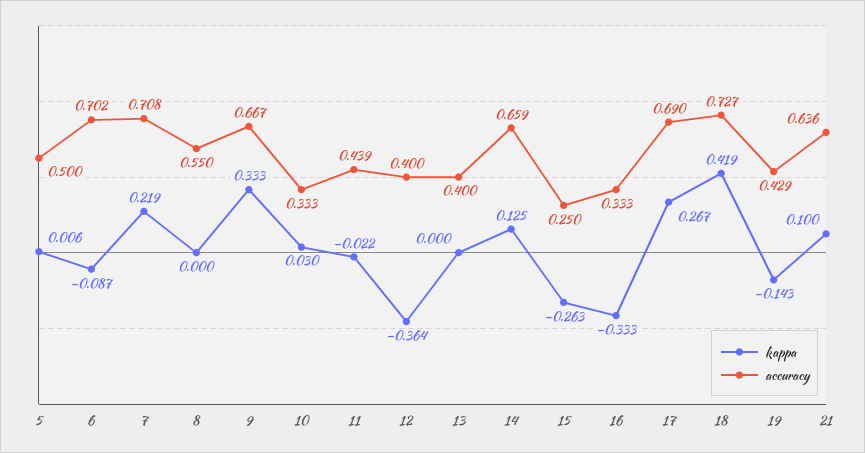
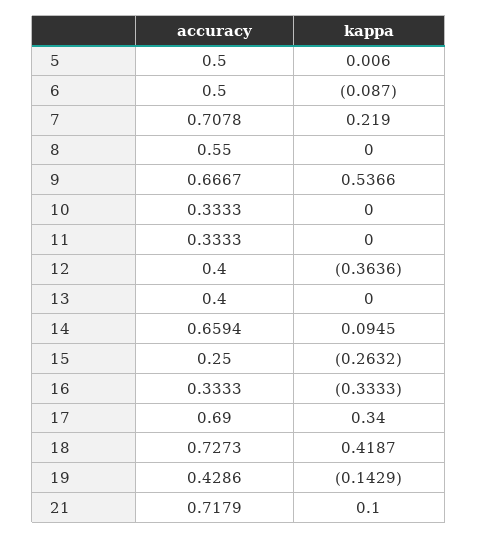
  {
    "kappa": {
      "5": 0.006,
      "6": -0.087,
      "7": 0.219,
      "8": 0,
-     "9": 0.333,
+     "9": 0.5366,
-     "10": 0.03,
+     "10": 0,
-     "11": -0.022,
+     "11": 0,
      "12": -0.3636,
      "13": 0,
-     "14": 0.125,
+     "14": 0.0945,
      "15": -0.2632,
      "16": -0.3333,
-     "17": 0.267,
+     "17": 0.34,
      "18": 0.4187,
      "19": -0.1429,
      "21": 0.1
    },
    "accuracy": {
      "5": 0.5,
-     "6": 0.702,
+     "6": 0.5,
      "7": 0.7078,
      "8": 0.55,
      "9": 0.6667,
      "10": 0.3333,
-     "11": 0.439,
+     "11": 0.3333,
      "12": 0.4,
      "13": 0.4,
      "14": 0.6594,
      "15": 0.25,
      "16": 0.3333,
      "17": 0.69,
      "18": 0.7273,
      "19": 0.4286,
-     "21": 0.636
+     "21": 0.7179
    }
  }

